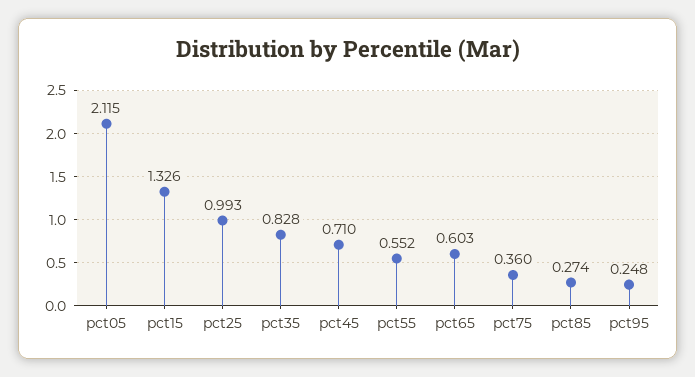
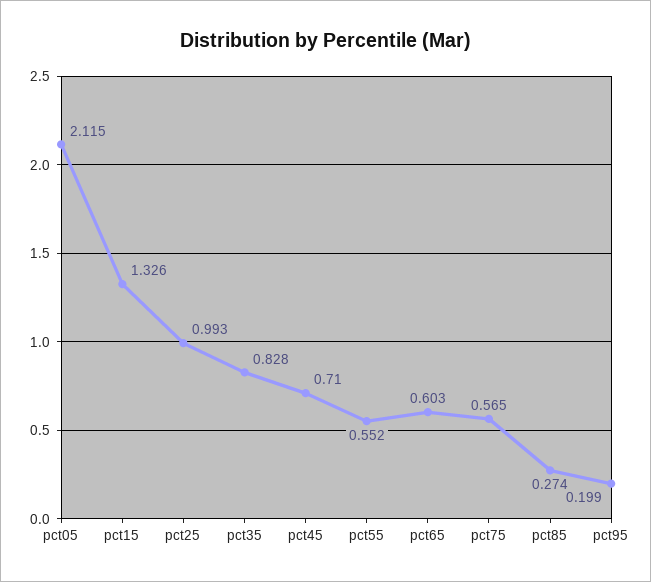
  {
    "pct05": 2.115,
    "pct15": 1.326,
    "pct25": 0.993,
    "pct35": 0.828,
    "pct45": 0.71,
    "pct55": 0.552,
    "pct65": 0.603,
-   "pct75": 0.36,
+   "pct75": 0.565,
    "pct85": 0.274,
-   "pct95": 0.248
+   "pct95": 0.199
  }

